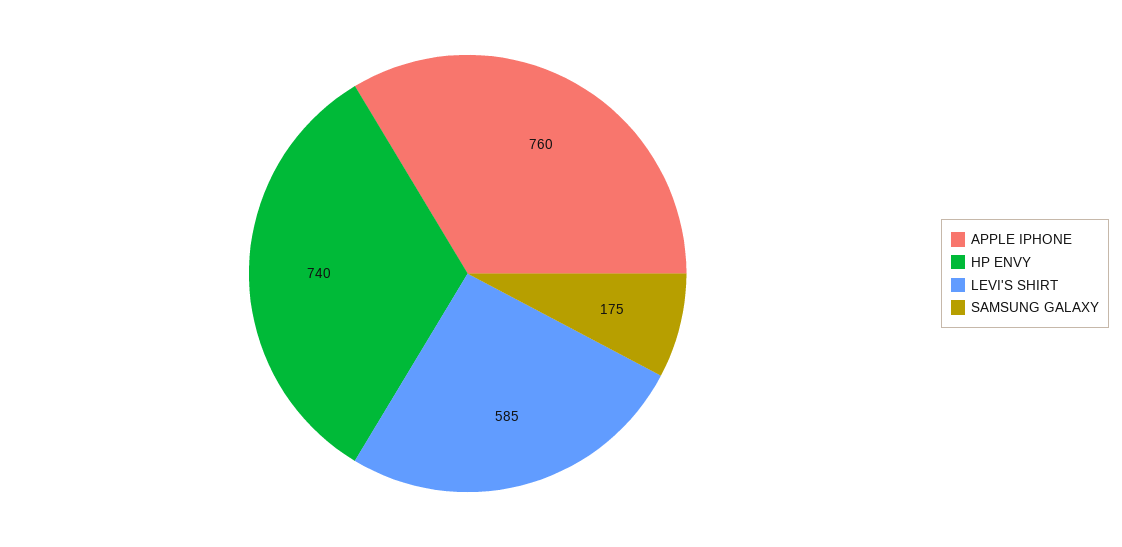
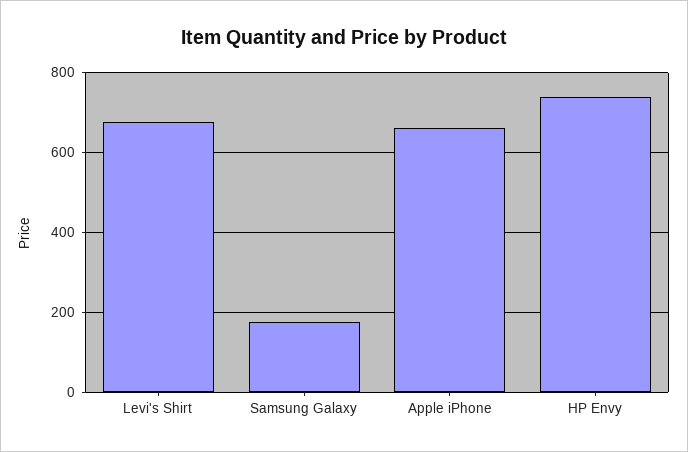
  {
-   "APPLE IPHONE": 760,
+   "APPLE IPHONE": 660,
    "HP ENVY": 740,
-   "LEVI'S SHIRT": 585,
+   "LEVI'S SHIRT": 680,
    "SAMSUNG GALAXY": 175
  }

